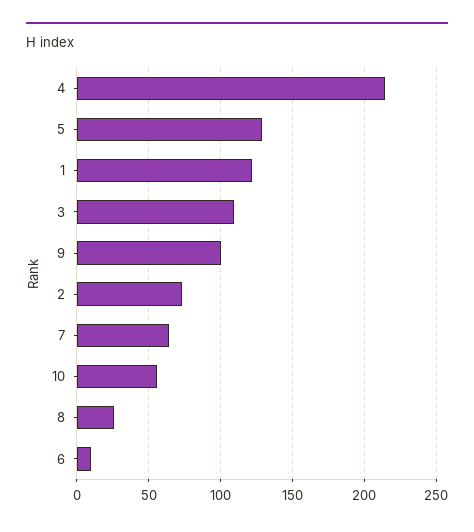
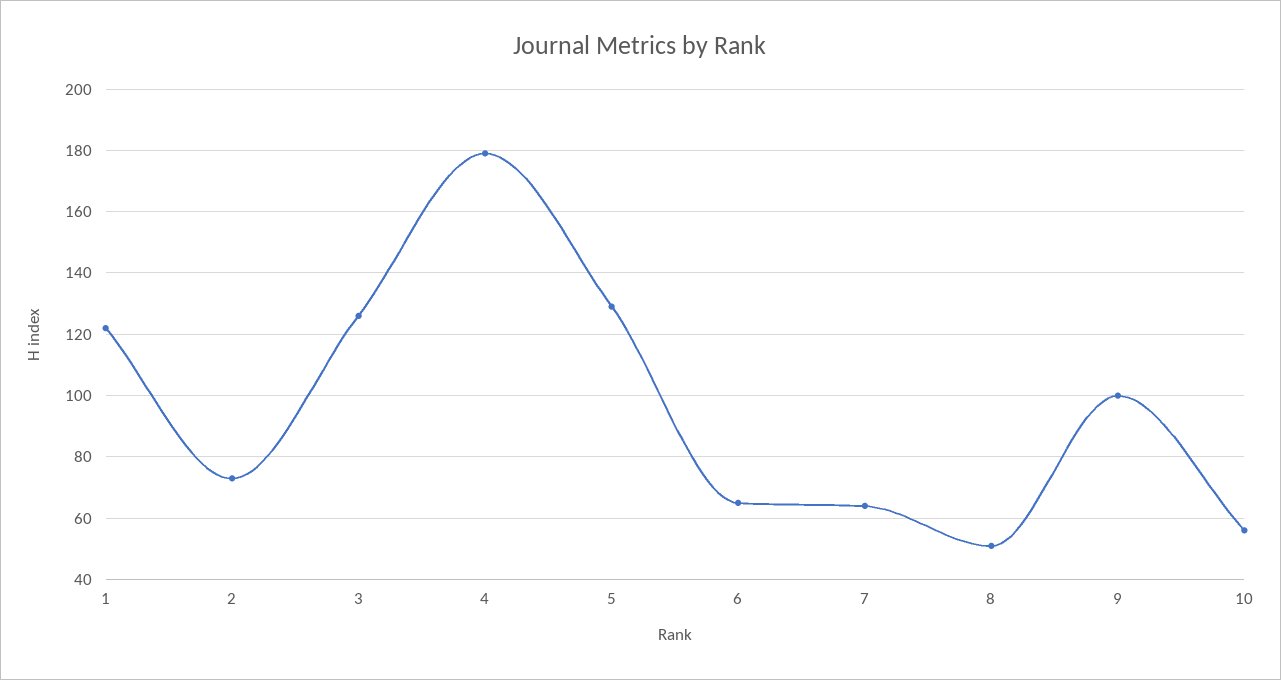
  {
-   "4": 215,
+   "4": 180,
    "5": 130,
    "1": 120,
-   "3": 110,
+   "3": 125,
    "9": 100,
    "2": 75,
    "7": 65,
    "10": 55,
-   "8": 25,
+   "8": 50,
-   "6": 10
+   "6": 65
  }

